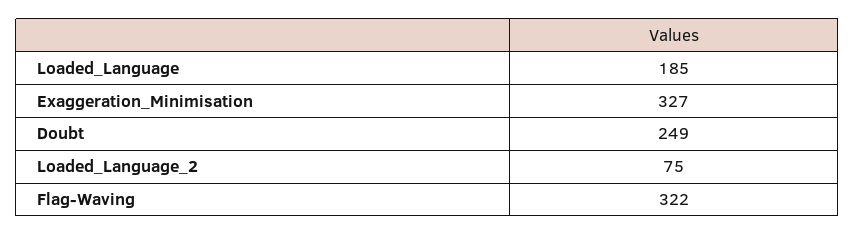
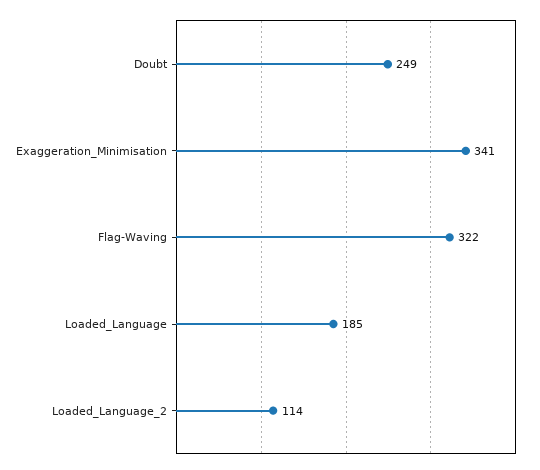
  {
    "Loaded_Language": 185,
-   "Exaggeration_Minimisation": 327,
+   "Exaggeration_Minimisation": 341,
    "Doubt": 249,
-   "Loaded_Language_2": 75,
+   "Loaded_Language_2": 114,
    "Flag-Waving": 322
  }

